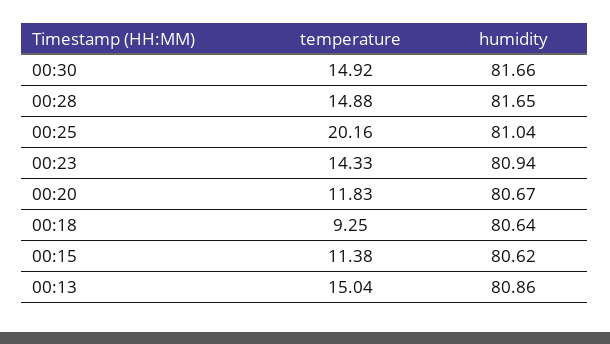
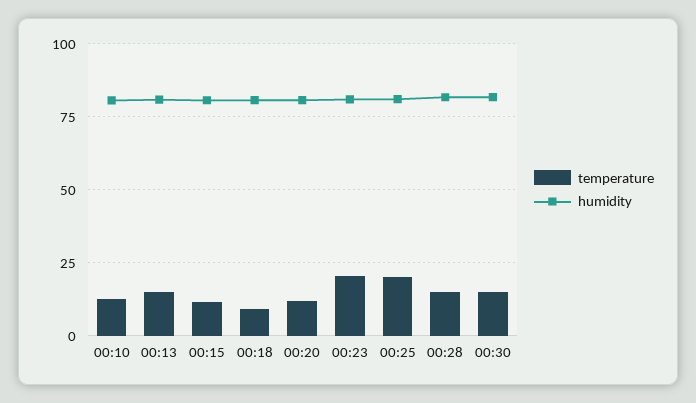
  {
    "temperature": {
      "00:30": 14.92,
      "00:28": 14.88,
      "00:25": 20.16,
-     "00:23": 14.33,
+     "00:23": 20,
      "00:20": 11.83,
      "00:18": 9.25,
      "00:15": 11.38,
-     "00:13": 15.04
+     "00:13": 15.04,
+     "00:10": 12.5
    },
    "humidity": {
      "00:30": 81.66,
      "00:28": 81.65,
      "00:25": 81.04,
      "00:23": 80.94,
      "00:20": 80.67,
      "00:18": 80.64,
      "00:15": 80.62,
-     "00:13": 80.86
+     "00:13": 80.86,
+     "00:10": 80
    }
  }

